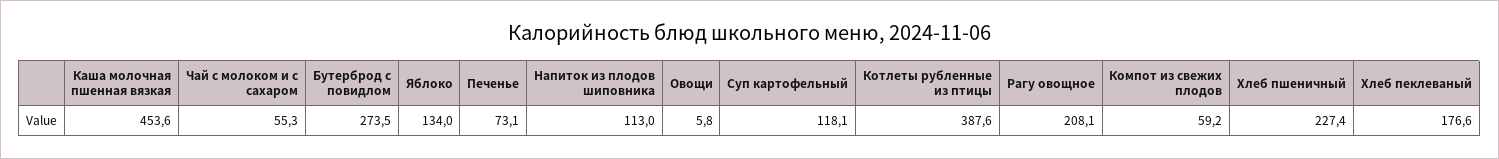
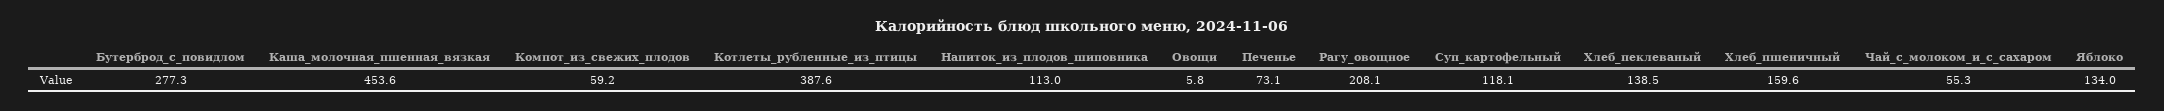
  {
    "Каша молочная пшенная вязкая": 453.6,
    "Чай с молоком и с сахаром": 55.3,
-   "Бутерброд с повидлом": 273.5,
+   "Бутерброд с повидлом": 277.3,
    "Яблоко": 134,
    "Печенье": 73.1,
    "Напиток из плодов шиповника": 113,
    "Овощи": 5.8,
    "Суп картофельный": 118.1,
    "Котлеты рубленные из птицы": 387.6,
    "Рагу овощное": 208.1,
    "Компот из свежих плодов": 59.2,
-   "Хлеб пшеничный": 227.4,
+   "Хлеб пшеничный": 159.6,
-   "Хлеб пеклеваный": 176.6
+   "Хлеб пеклеваный": 138.5
  }

